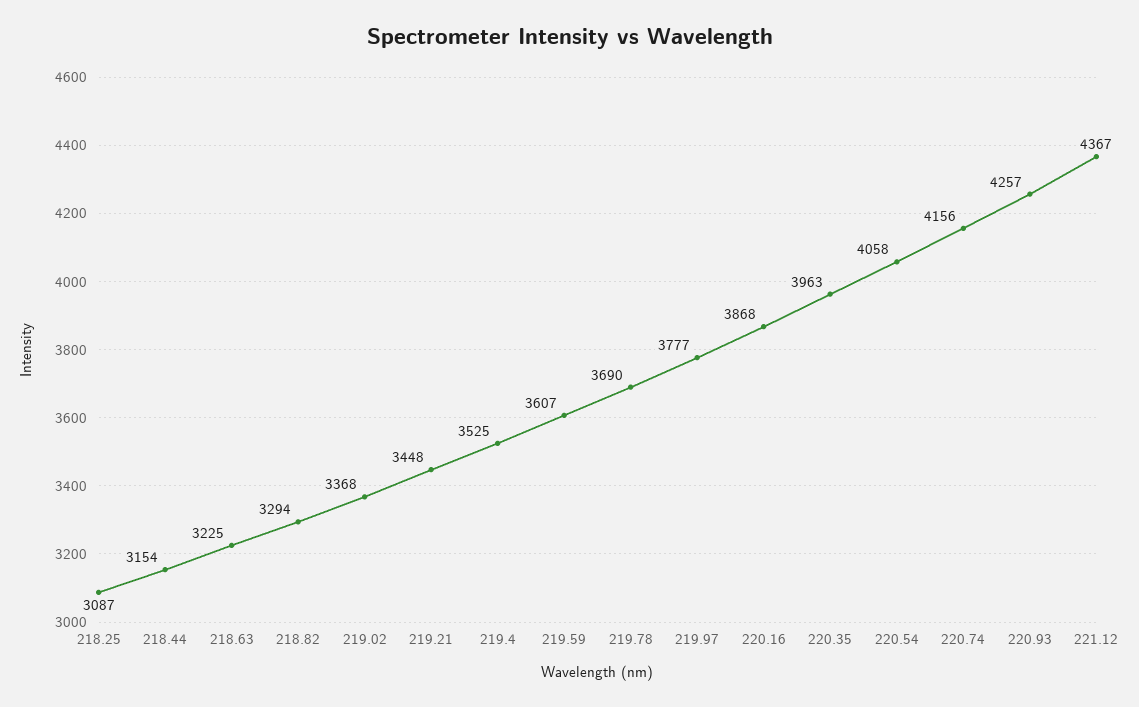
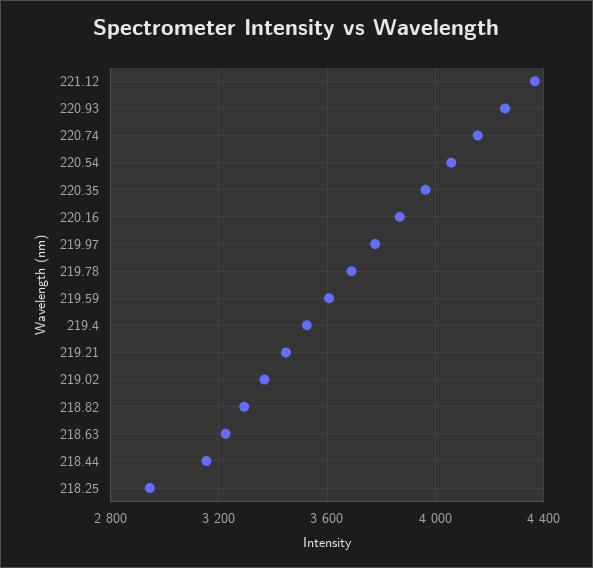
  {
-   "218.25": 3087,
+   "218.25": 2950,
    "218.44": 3154,
    "218.63": 3225,
    "218.82": 3294,
    "219.02": 3368,
    "219.21": 3448,
    "219.4": 3525,
    "219.59": 3607,
    "219.78": 3690,
    "219.97": 3777,
    "220.16": 3868,
    "220.35": 3963,
    "220.54": 4058,
    "220.74": 4156,
    "220.93": 4257,
    "221.12": 4367
  }

